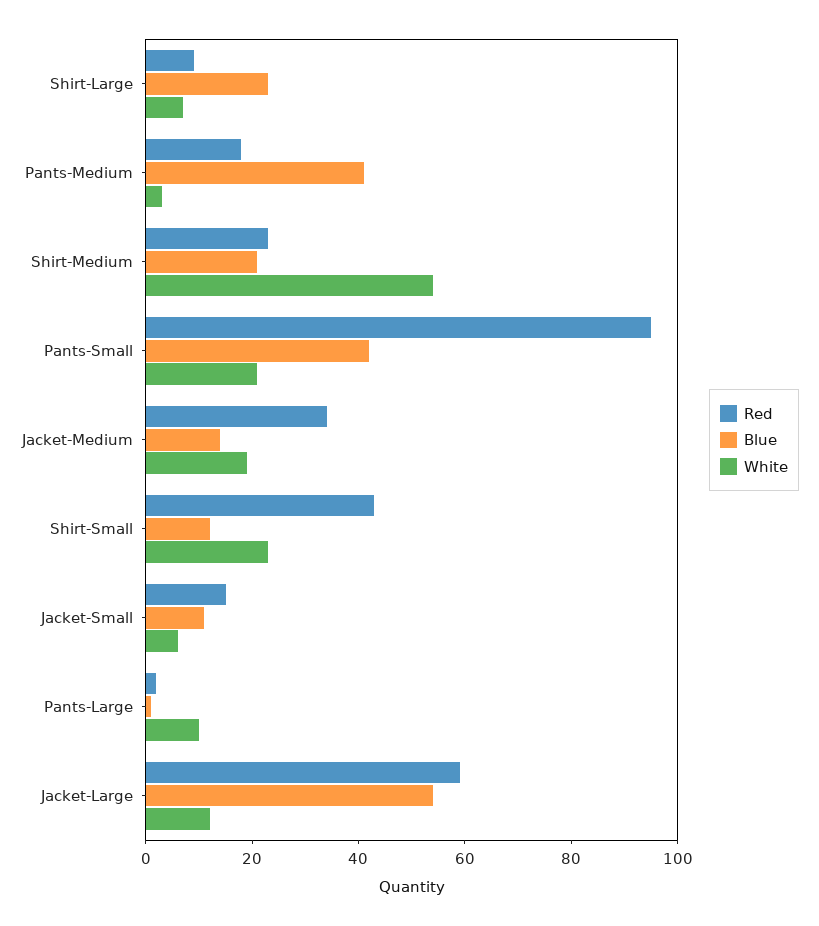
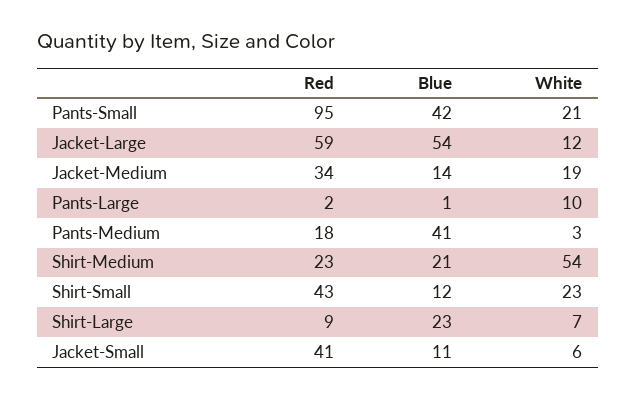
  {
    "Red": {
      "Shirt-Large": 9,
      "Pants-Medium": 18,
      "Shirt-Medium": 23,
      "Pants-Small": 95,
      "Jacket-Medium": 34,
      "Shirt-Small": 43,
-     "Jacket-Small": 15,
+     "Jacket-Small": 41,
      "Pants-Large": 2,
      "Jacket-Large": 59
    },
    "Blue": {
      "Shirt-Large": 23,
      "Pants-Medium": 41,
      "Shirt-Medium": 21,
      "Pants-Small": 42,
      "Jacket-Medium": 14,
      "Shirt-Small": 12,
      "Jacket-Small": 11,
      "Pants-Large": 1,
      "Jacket-Large": 54
    },
    "White": {
      "Shirt-Large": 7,
      "Pants-Medium": 3,
      "Shirt-Medium": 54,
      "Pants-Small": 21,
      "Jacket-Medium": 19,
      "Shirt-Small": 23,
      "Jacket-Small": 6,
      "Pants-Large": 10,
      "Jacket-Large": 12
    }
  }

